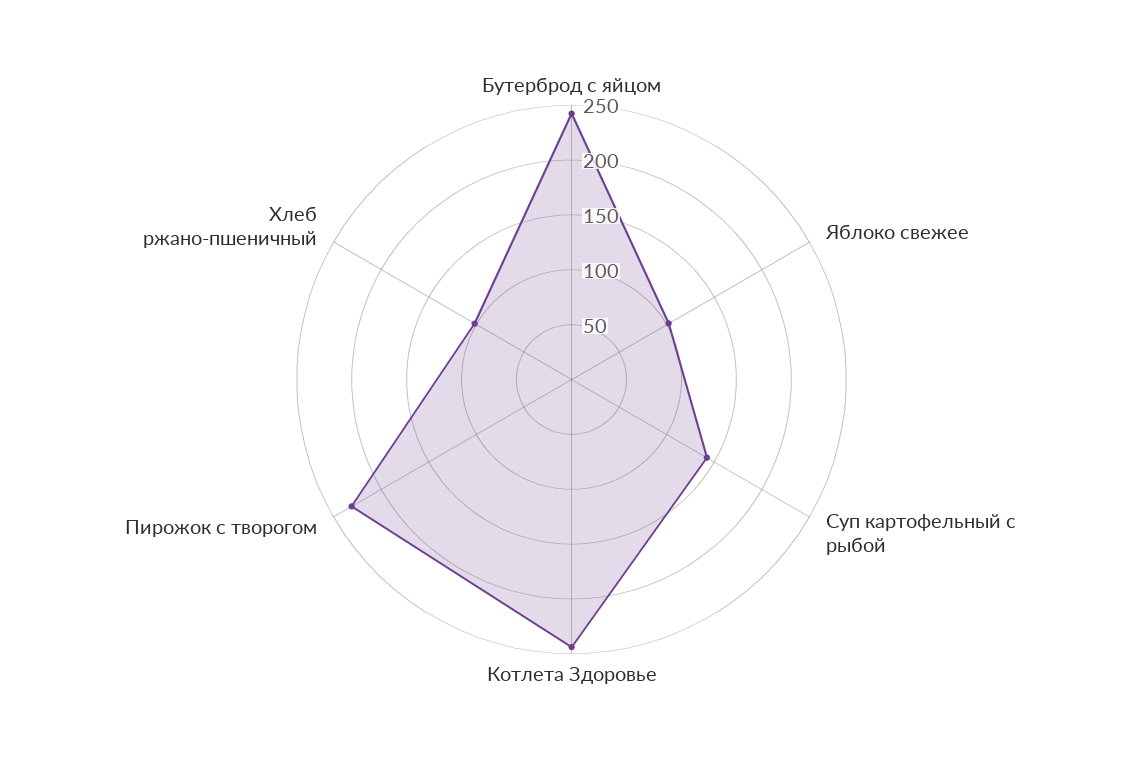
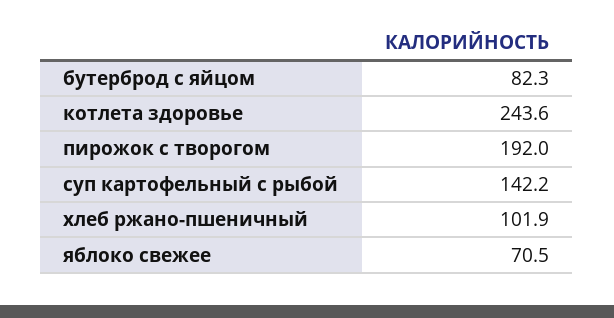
  {
-   "Бутерброд с яйцом": 240,
+   "Бутерброд с яйцом": 82.3,
-   "Яблоко свежее": 100,
+   "Яблоко свежее": 70.5,
    "Суп картофельный с рыбой": 142.2,
    "Котлета Здоровье": 243.6,
-   "Пирожок с творогом": 230,
+   "Пирожок с творогом": 192,
    "Хлеб ржано-пшеничный": 101.9
  }

